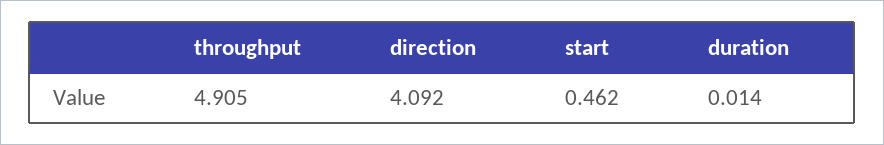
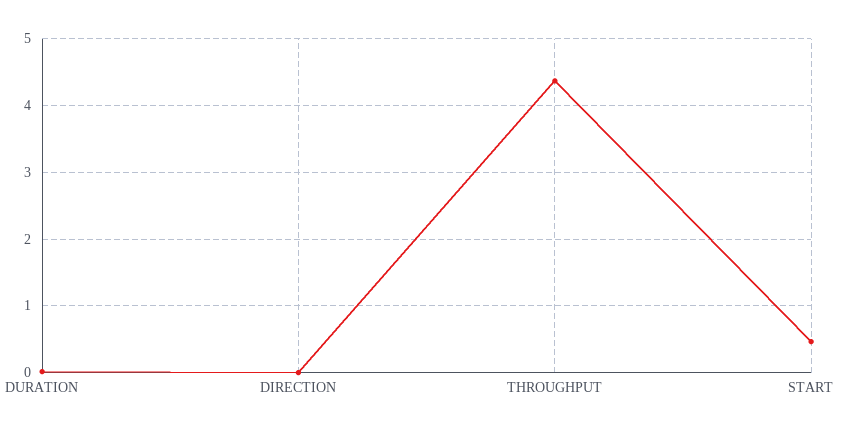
  {
-   "throughput": 4.905,
+   "throughput": 4.4,
-   "direction": 4.092,
+   "direction": 0,
    "start": 0.462,
    "duration": 0.014
  }

